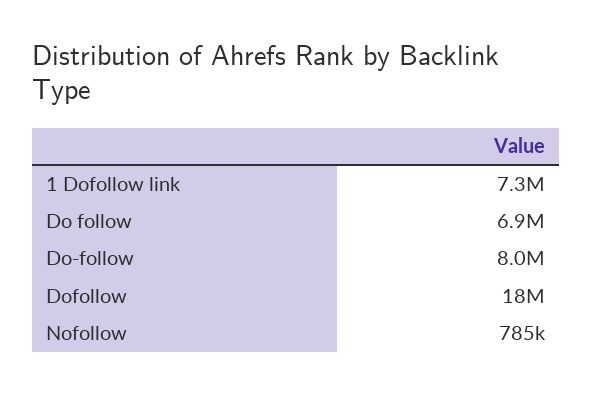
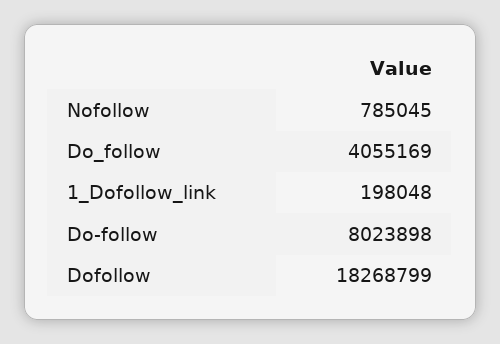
  {
-   "1 Dofollow link": 7300000,
+   "1 Dofollow link": 198048,
-   "Do follow": 6900000,
+   "Do follow": 4055169,
    "Do-follow": 8023898,
    "Dofollow": 18268799,
    "Nofollow": 785045
  }

